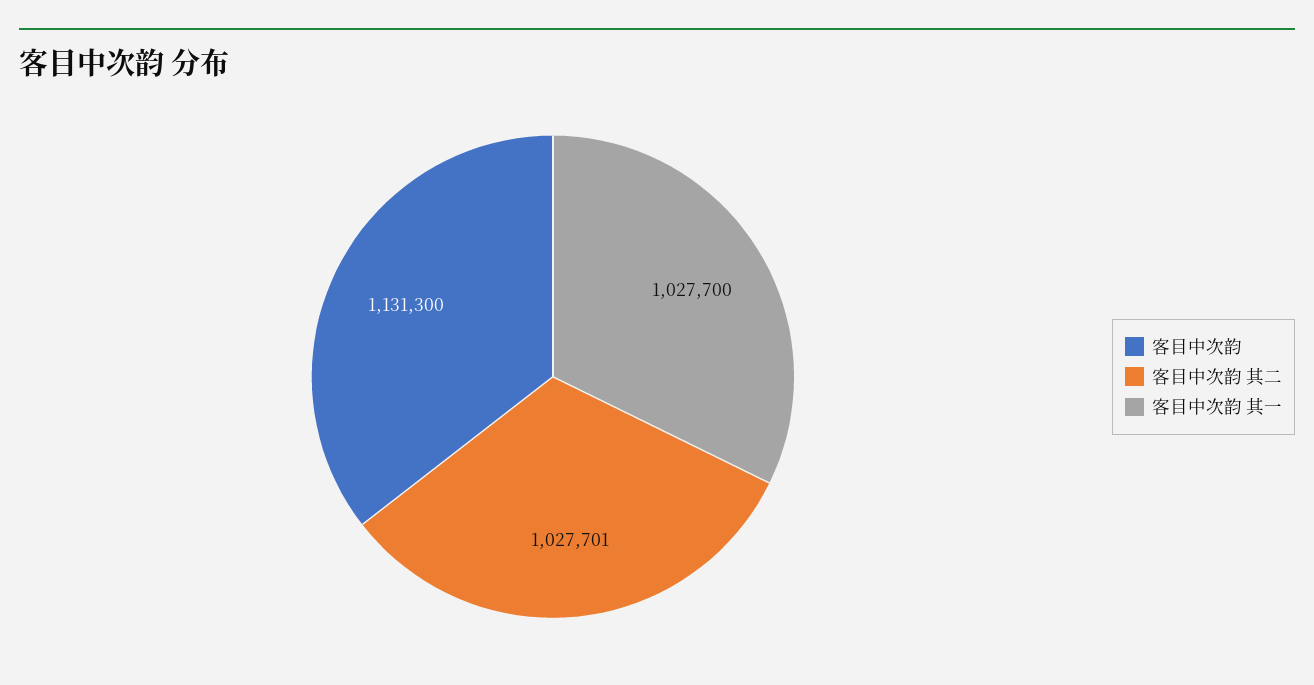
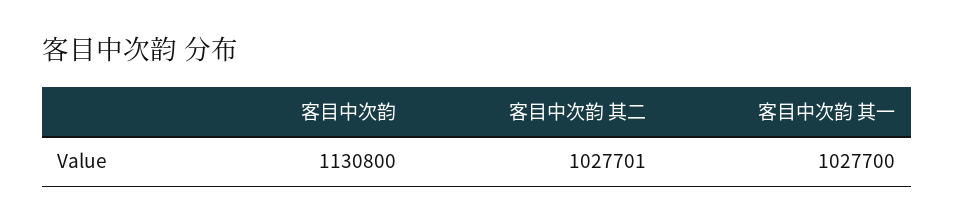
  {
-   "客目中次韵": 1131300,
+   "客目中次韵": 1130800,
    "客目中次韵 其二": 1027701,
    "客目中次韵 其一": 1027700
  }

